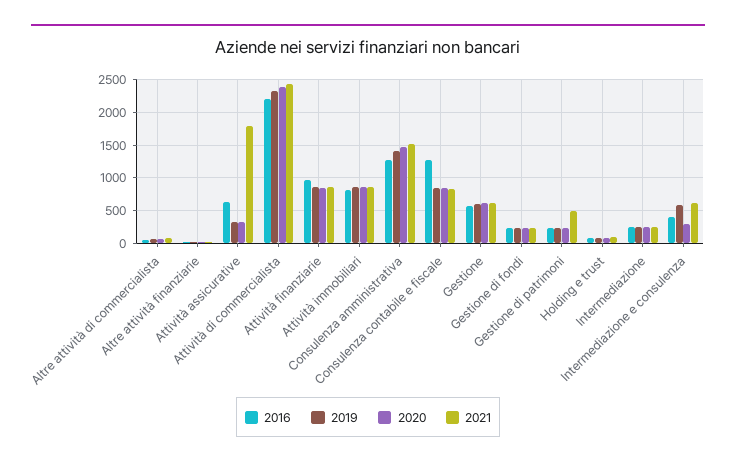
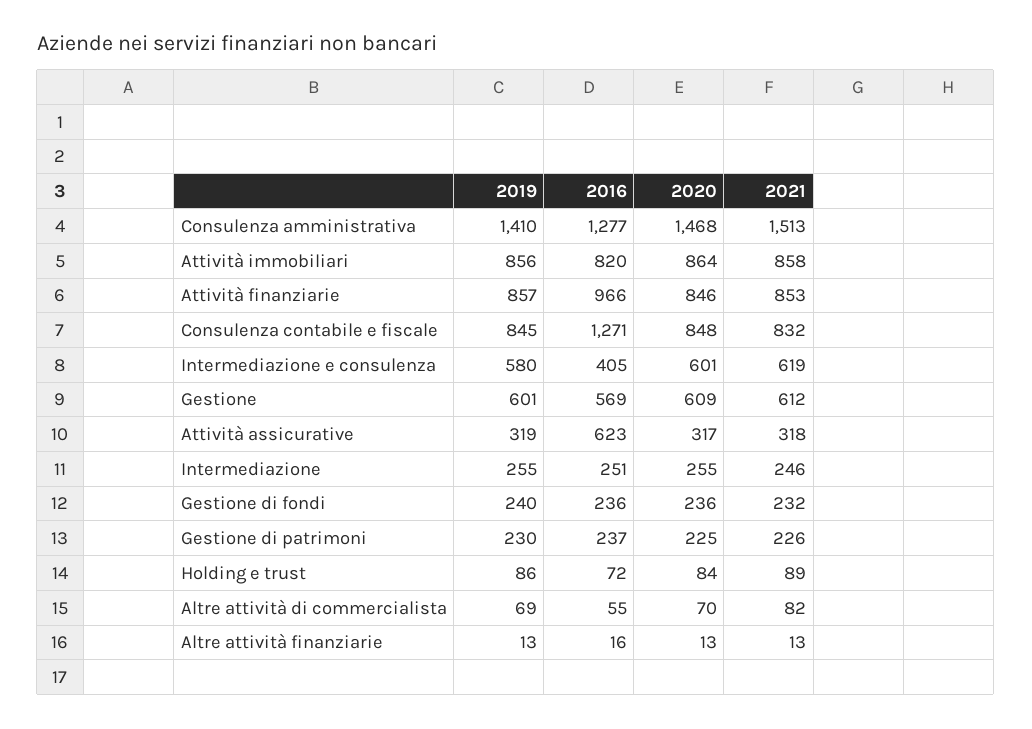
  {
    "2016": {
      "Altre attività di commercialista": 55,
      "Altre attività finanziarie": 16,
      "Attività assicurative": 623,
-     "Attività di commercialista": 2200,
      "Attività finanziarie": 966,
      "Attività immobiliari": 820,
      "Consulenza amministrativa": 1277,
      "Consulenza contabile e fiscale": 1271,
      "Gestione": 569,
      "Gestione di fondi": 236,
      "Gestione di patrimoni": 237,
      "Holding e trust": 72,
      "Intermediazione": 251,
      "Intermediazione e consulenza": 405
    },
    "2019": {
      "Altre attività di commercialista": 69,
      "Altre attività finanziarie": 13,
      "Attività assicurative": 319,
-     "Attività di commercialista": 2300,
      "Attività finanziarie": 857,
      "Attività immobiliari": 856,
      "Consulenza amministrativa": 1410,
      "Consulenza contabile e fiscale": 845,
      "Gestione": 601,
      "Gestione di fondi": 240,
      "Gestione di patrimoni": 230,
      "Holding e trust": 86,
      "Intermediazione": 255,
      "Intermediazione e consulenza": 580
    },
    "2020": {
      "Altre attività di commercialista": 70,
      "Altre attività finanziarie": 13,
      "Attività assicurative": 317,
-     "Attività di commercialista": 2400,
      "Attività finanziarie": 846,
      "Attività immobiliari": 864,
      "Consulenza amministrativa": 1468,
      "Consulenza contabile e fiscale": 848,
      "Gestione": 609,
      "Gestione di fondi": 236,
      "Gestione di patrimoni": 225,
      "Holding e trust": 84,
      "Intermediazione": 255,
-     "Intermediazione e consulenza": 300
+     "Intermediazione e consulenza": 601
    },
    "2021": {
      "Altre attività di commercialista": 82,
      "Altre attività finanziarie": 13,
-     "Attività assicurative": 1800,
+     "Attività assicurative": 318,
-     "Attività di commercialista": 2400,
      "Attività finanziarie": 853,
      "Attività immobiliari": 858,
      "Consulenza amministrativa": 1513,
      "Consulenza contabile e fiscale": 832,
      "Gestione": 612,
      "Gestione di fondi": 232,
-     "Gestione di patrimoni": 500,
+     "Gestione di patrimoni": 226,
      "Holding e trust": 89,
      "Intermediazione": 246,
      "Intermediazione e consulenza": 619
    }
  }

